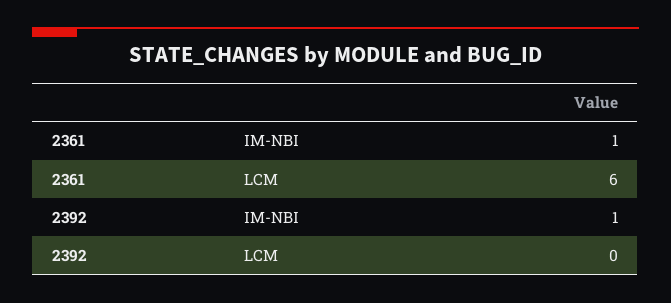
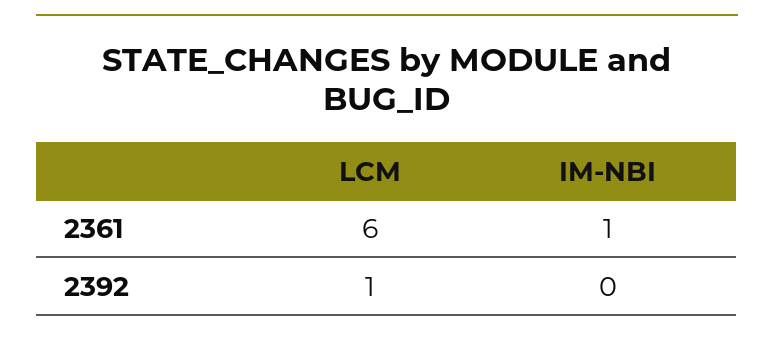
  {
    "2361": {
      "IM-NBI": 1,
      "LCM": 6
    },
    "2392": {
-     "IM-NBI": 1,
+     "IM-NBI": 0,
-     "LCM": 0
+     "LCM": 1
    }
  }

